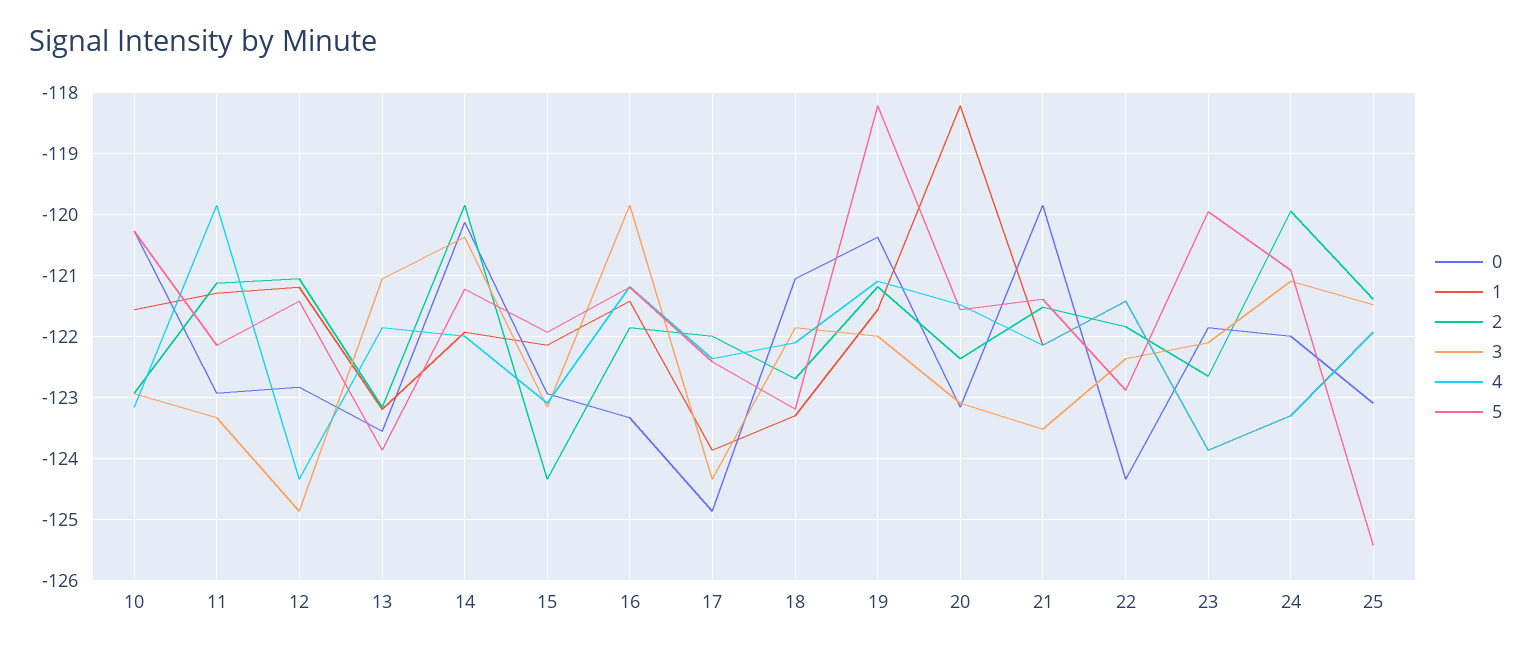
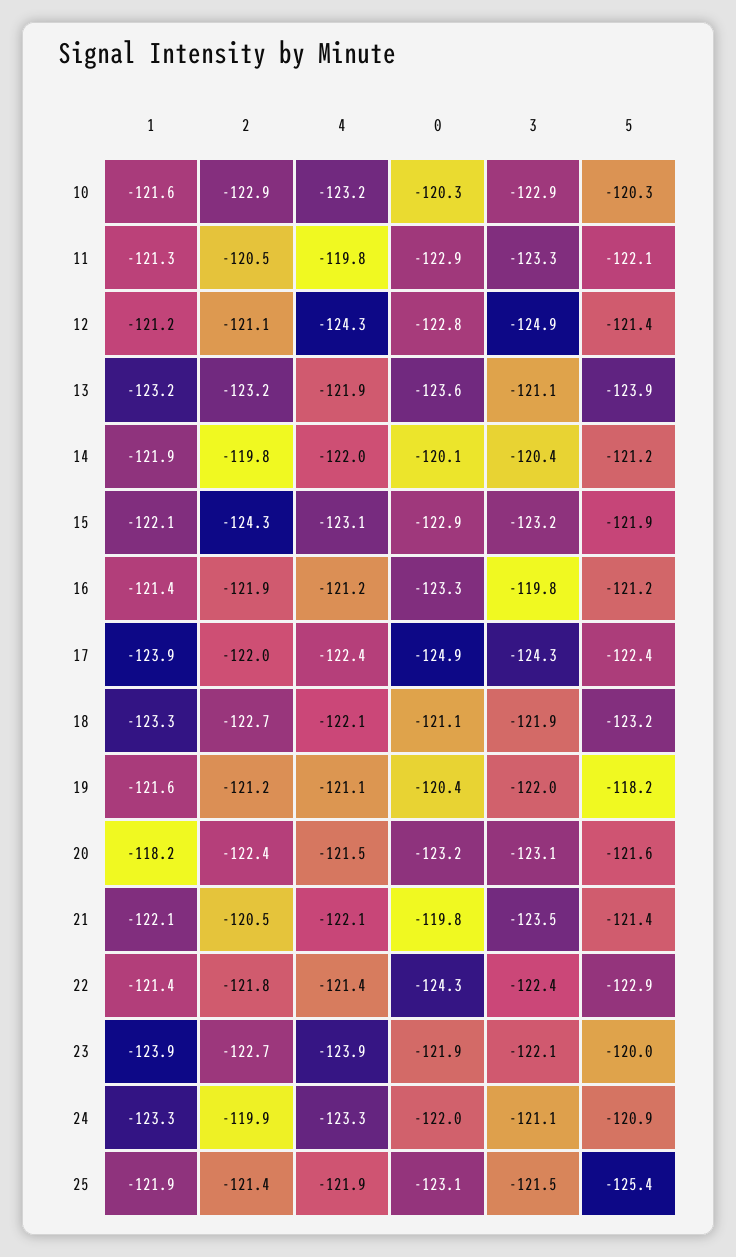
  {
    "0": {
      "10": -120.3,
      "11": -122.9,
      "12": -122.8,
      "13": -123.6,
      "14": -120.1,
      "15": -122.9,
      "16": -123.3,
      "17": -124.9,
      "18": -121.1,
      "19": -120.4,
      "20": -123.2,
      "21": -119.8,
      "22": -124.3,
      "23": -121.9,
      "24": -122,
      "25": -123.1
    },
    "1": {
      "10": -121.6,
      "11": -121.3,
      "12": -121.2,
      "13": -123.2,
      "14": -121.9,
      "15": -122.1,
      "16": -121.4,
      "17": -123.9,
      "18": -123.3,
      "19": -121.6,
      "20": -118.2,
      "21": -122.1,
      "22": -121.4,
      "23": -123.9,
      "24": -123.3,
      "25": -121.9
    },
    "2": {
      "10": -122.9,
-     "11": -121.1,
+     "11": -120.5,
      "12": -121.1,
      "13": -123.2,
      "14": -119.8,
      "15": -124.3,
      "16": -121.9,
      "17": -122,
      "18": -122.7,
      "19": -121.2,
      "20": -122.4,
-     "21": -121.5,
+     "21": -120.5,
      "22": -121.8,
      "23": -122.7,
      "24": -119.9,
      "25": -121.4
    },
    "3": {
      "10": -122.9,
      "11": -123.3,
      "12": -124.9,
      "13": -121.1,
      "14": -120.4,
      "15": -123.2,
      "16": -119.8,
      "17": -124.3,
      "18": -121.9,
      "19": -122,
      "20": -123.1,
      "21": -123.5,
      "22": -122.4,
      "23": -122.1,
      "24": -121.1,
      "25": -121.5
    },
    "4": {
      "10": -123.2,
      "11": -119.8,
      "12": -124.3,
      "13": -121.9,
      "14": -122,
      "15": -123.1,
      "16": -121.2,
      "17": -122.4,
      "18": -122.1,
      "19": -121.1,
      "20": -121.5,
      "21": -122.1,
      "22": -121.4,
      "23": -123.9,
      "24": -123.3,
      "25": -121.9
    },
    "5": {
      "10": -120.3,
      "11": -122.1,
      "12": -121.4,
      "13": -123.9,
      "14": -121.2,
      "15": -121.9,
      "16": -121.2,
      "17": -122.4,
      "18": -123.2,
      "19": -118.2,
      "20": -121.6,
      "21": -121.4,
      "22": -122.9,
      "23": -120,
      "24": -120.9,
      "25": -125.4
    }
  }

